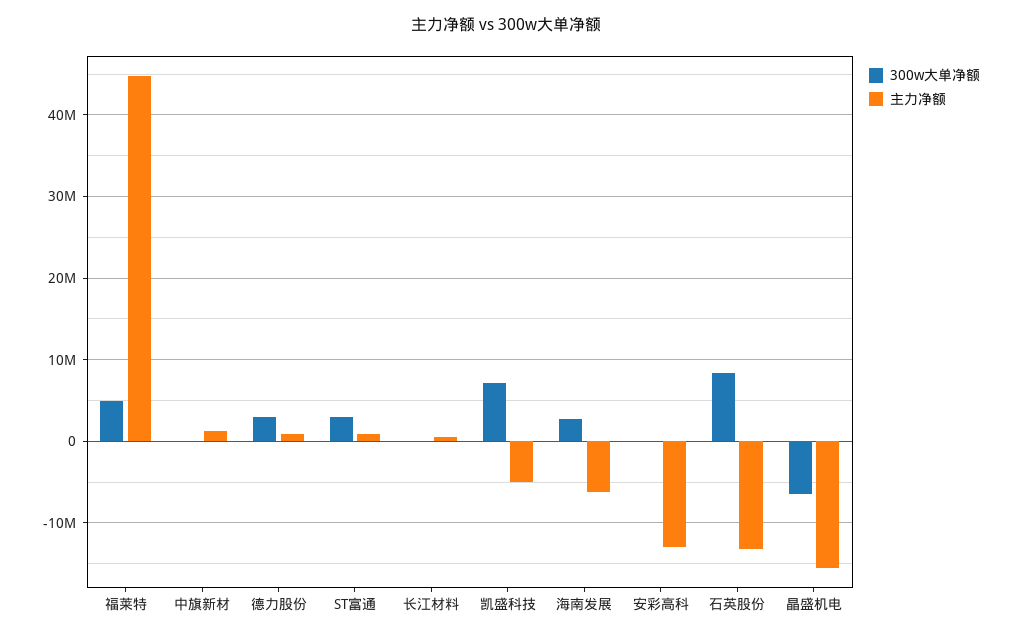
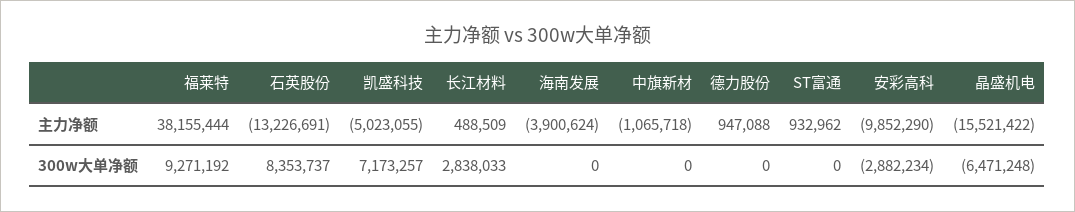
  {
    "300w大单净额": {
-     "福莱特": 5000000,
+     "福莱特": 9271192,
      "中旗新材": 0,
-     "德力股份": 3000000,
+     "德力股份": 0,
-     "ST富通": 3000000,
+     "ST富通": 0,
-     "长江材料": 0,
+     "长江材料": 2838033,
      "凯盛科技": 7173257,
-     "海南发展": 3000000,
+     "海南发展": 0,
-     "安彩高科": 0,
+     "安彩高科": -2882234,
      "石英股份": 8353737,
      "晶盛机电": -6471248
    },
    "主力净额": {
-     "福莱特": 45000000,
+     "福莱特": 38155444,
-     "中旗新材": 1000000,
+     "中旗新材": -1065718,
      "德力股份": 947088,
      "ST富通": 932962,
      "长江材料": 488509,
      "凯盛科技": -5023055,
-     "海南发展": -6000000,
+     "海南发展": -3900624,
-     "安彩高科": -13000000,
+     "安彩高科": -9852290,
      "石英股份": -13226691,
      "晶盛机电": -15521422
    }
  }

